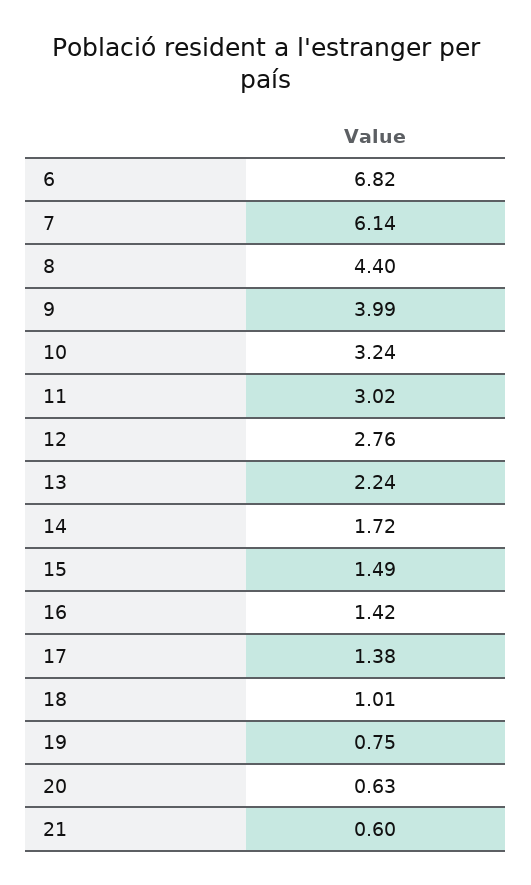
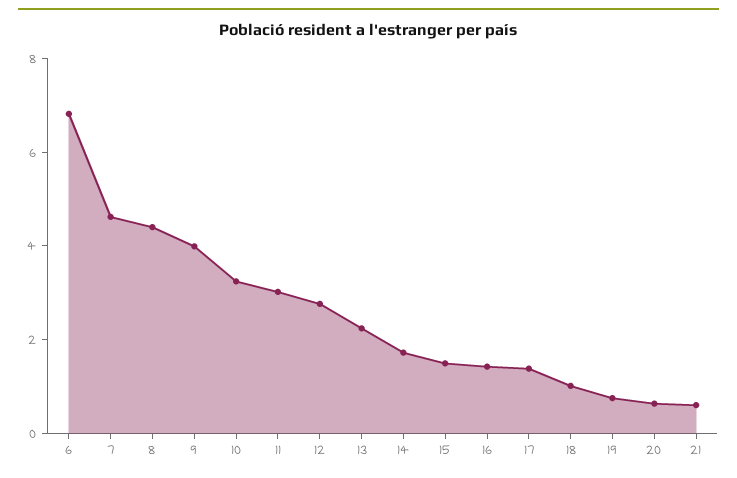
  {
    "6": 6.82,
-   "7": 6.14,
+   "7": 4.5,
    "8": 4.4,
    "9": 3.99,
    "10": 3.24,
    "11": 3.02,
    "12": 2.76,
    "13": 2.24,
    "14": 1.72,
    "15": 1.49,
    "16": 1.42,
    "17": 1.38,
    "18": 1.01,
    "19": 0.75,
    "20": 0.63,
    "21": 0.6
  }

